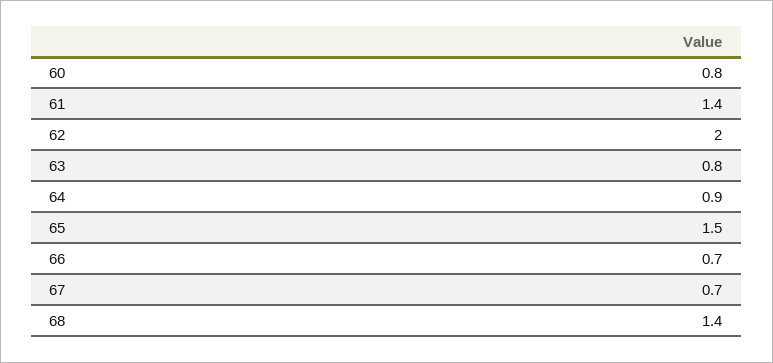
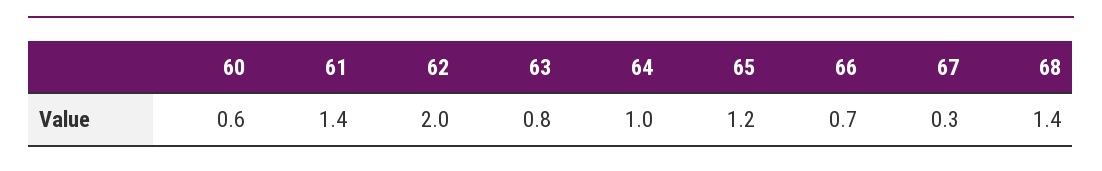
  {
-   "60": 0.8,
+   "60": 0.6,
    "61": 1.4,
    "62": 2,
    "63": 0.8,
-   "64": 0.9,
+   "64": 1,
-   "65": 1.5,
+   "65": 1.2,
    "66": 0.7,
-   "67": 0.7,
+   "67": 0.3,
    "68": 1.4
  }

